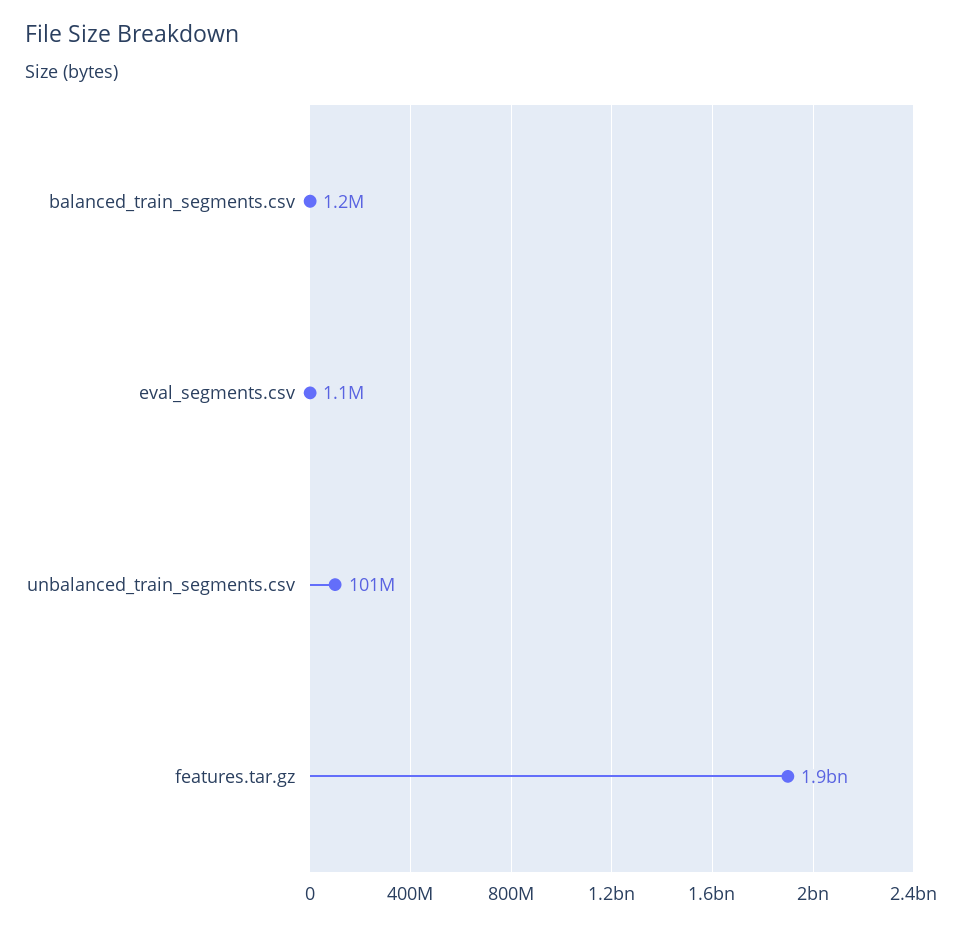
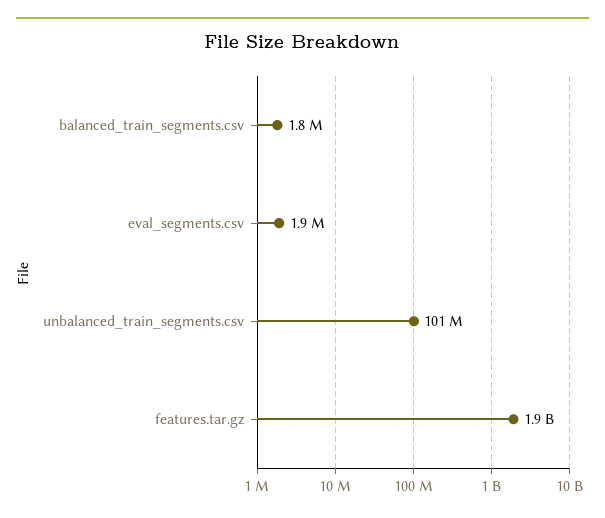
  {
-   "balanced_train_segments.csv": 1200000,
+   "balanced_train_segments.csv": 1800000,
-   "eval_segments.csv": 1100000,
+   "eval_segments.csv": 1900000,
    "unbalanced_train_segments.csv": 101000000,
    "features.tar.gz": 1900000000
  }

